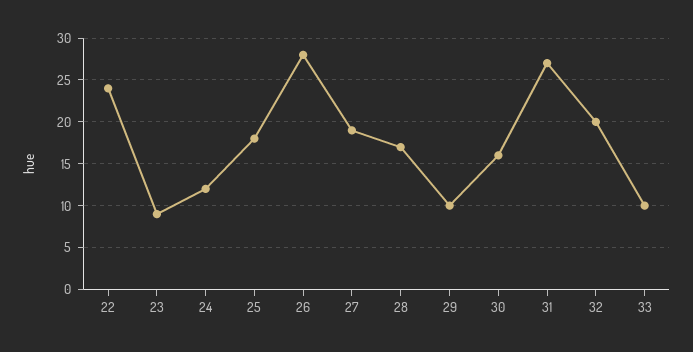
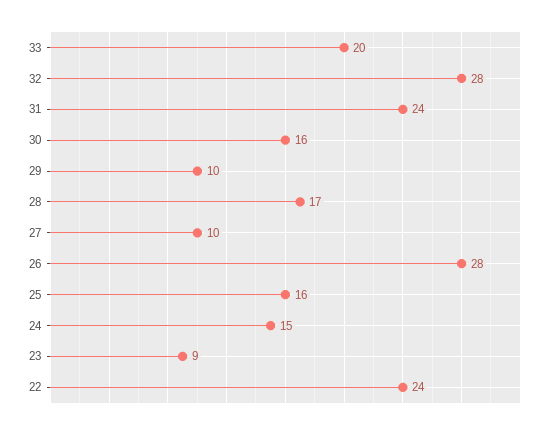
  {
    "22": 24,
    "23": 9,
-   "24": 12,
+   "24": 15,
-   "25": 18,
+   "25": 16,
    "26": 28,
-   "27": 19,
+   "27": 10,
    "28": 17,
    "29": 10,
    "30": 16,
-   "31": 27,
+   "31": 24,
-   "32": 20,
+   "32": 28,
-   "33": 10
+   "33": 20
  }

